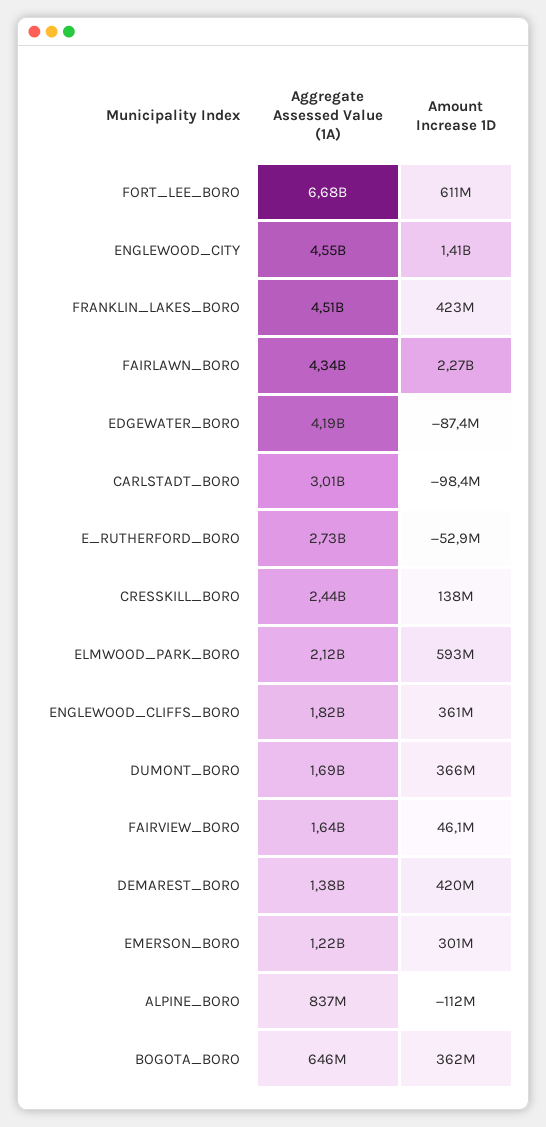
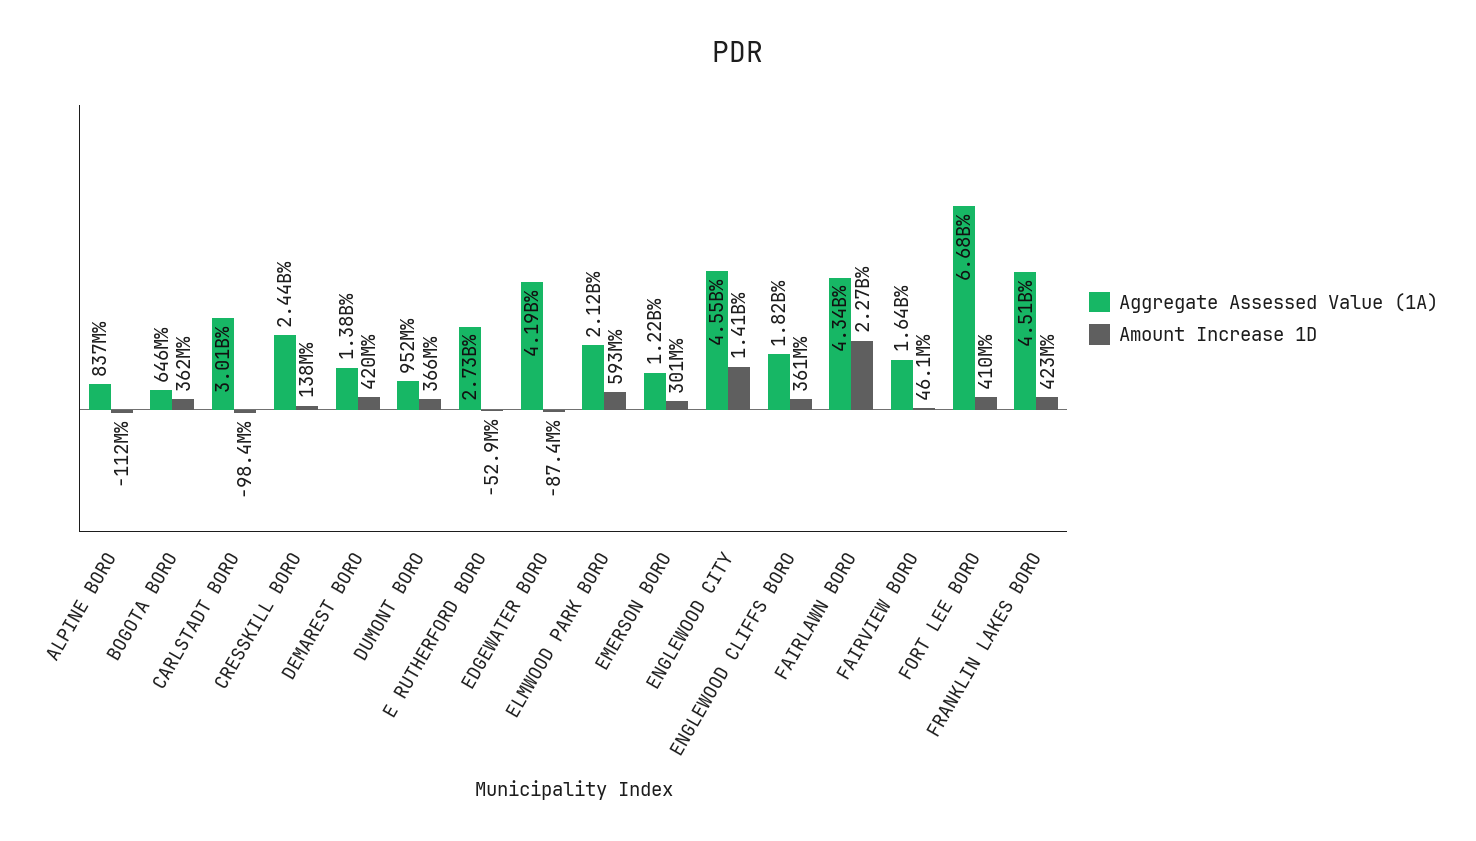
  {
    "Aggregate Assessed Value (1A)": {
      "FORT_LEE_BORO": 6680000000,
      "ENGLEWOOD_CITY": 4550000000,
      "FRANKLIN_LAKES_BORO": 4510000000,
      "FAIRLAWN_BORO": 4340000000,
      "EDGEWATER_BORO": 4190000000,
      "CARLSTADT_BORO": 3010000000,
      "E_RUTHERFORD_BORO": 2730000000,
      "CRESSKILL_BORO": 2440000000,
      "ELMWOOD_PARK_BORO": 2120000000,
      "ENGLEWOOD_CLIFFS_BORO": 1820000000,
-     "DUMONT_BORO": 1690000000,
+     "DUMONT_BORO": 952000000,
      "FAIRVIEW_BORO": 1640000000,
      "DEMAREST_BORO": 1380000000,
      "EMERSON_BORO": 1220000000,
      "ALPINE_BORO": 837000000,
      "BOGOTA_BORO": 646000000
    },
    "Amount Increase 1D": {
-     "FORT_LEE_BORO": 611000000,
+     "FORT_LEE_BORO": 410000000,
      "ENGLEWOOD_CITY": 1410000000,
      "FRANKLIN_LAKES_BORO": 423000000,
      "FAIRLAWN_BORO": 2270000000,
      "EDGEWATER_BORO": -87400000,
      "CARLSTADT_BORO": -98400000,
      "E_RUTHERFORD_BORO": -52900000,
      "CRESSKILL_BORO": 138000000,
      "ELMWOOD_PARK_BORO": 593000000,
      "ENGLEWOOD_CLIFFS_BORO": 361000000,
      "DUMONT_BORO": 366000000,
      "FAIRVIEW_BORO": 46100000,
      "DEMAREST_BORO": 420000000,
      "EMERSON_BORO": 301000000,
      "ALPINE_BORO": -112000000,
      "BOGOTA_BORO": 362000000
    }
  }

